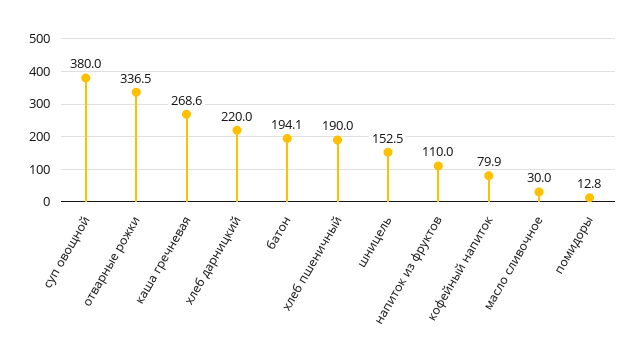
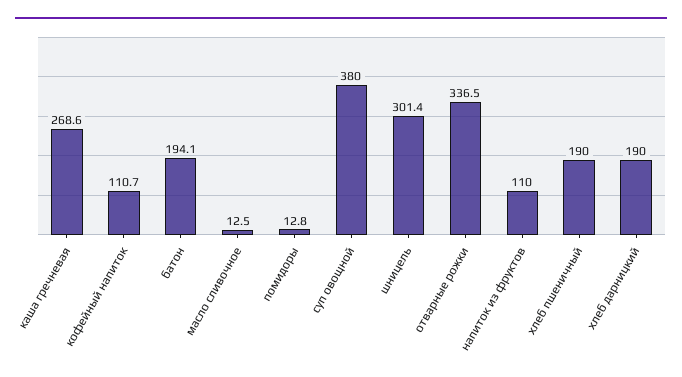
  {
    "суп овощной": 380,
    "отварные рожки": 336.5,
    "каша гречневая": 268.6,
-   "хлеб дарницкий": 220,
+   "хлеб дарницкий": 190,
    "батон": 194.1,
    "хлеб пшеничный": 190,
-   "шницель": 152.5,
+   "шницель": 301.4,
    "напиток из фруктов": 110,
-   "кофейный напиток": 79.9,
+   "кофейный напиток": 110.7,
-   "масло сливочное": 30,
+   "масло сливочное": 12.5,
    "помидоры": 12.8
  }

